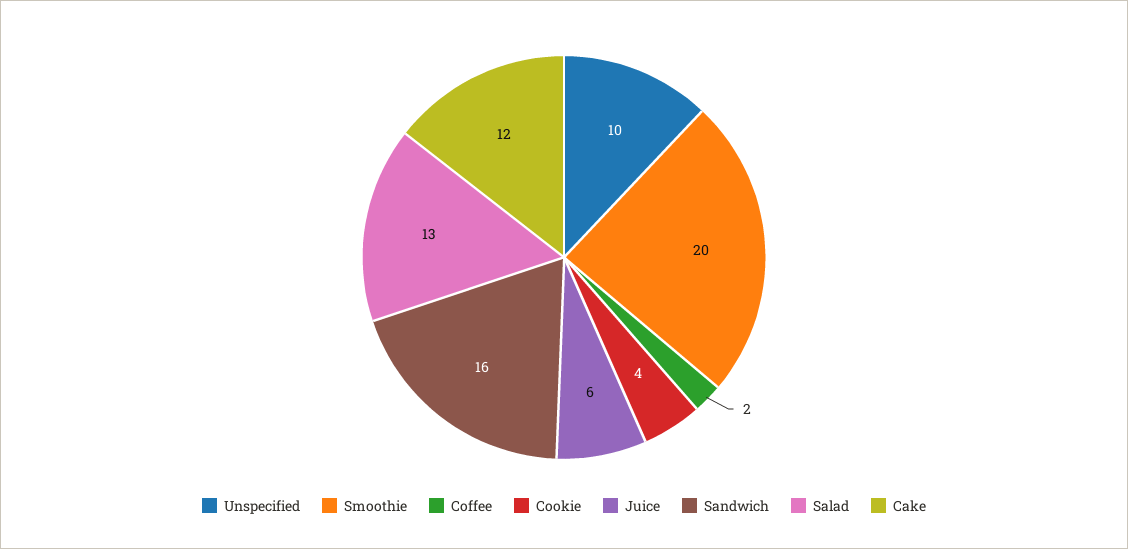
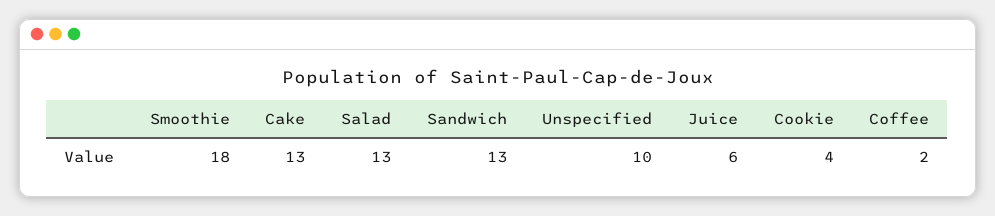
  {
    "Unspecified": 10,
-   "Smoothie": 20,
+   "Smoothie": 18,
    "Coffee": 2,
    "Cookie": 4,
    "Juice": 6,
-   "Sandwich": 16,
+   "Sandwich": 13,
    "Salad": 13,
-   "Cake": 12
+   "Cake": 13
  }

